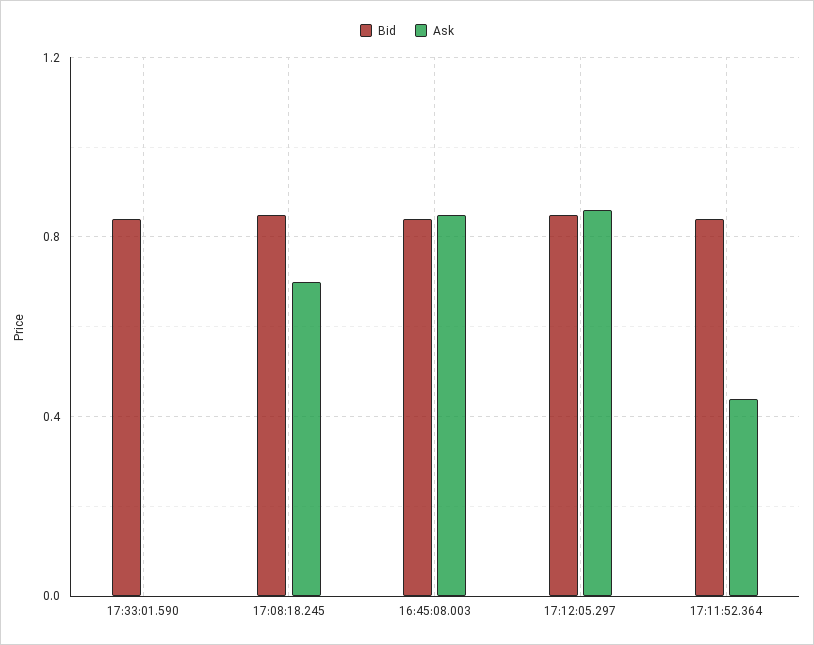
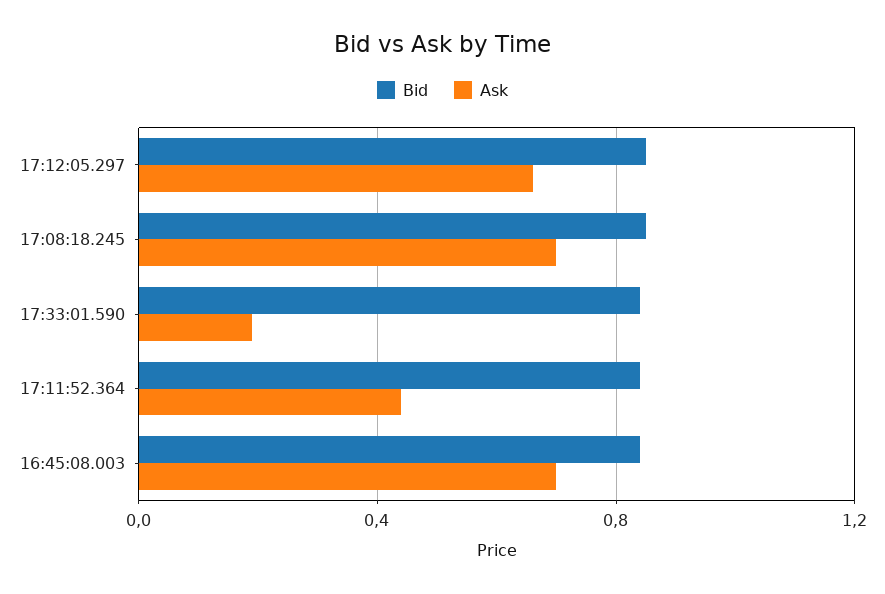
  {
    "Bid": {
      "17:33:01.590": 0.85,
      "17:08:18.245": 0.85,
      "16:45:08.003": 0.85,
      "17:12:05.297": 0.85,
      "17:11:52.364": 0.85
    },
    "Ask": {
-     "17:33:01.590": 0,
+     "17:33:01.590": 0.2,
      "17:08:18.245": 0.7,
-     "16:45:08.003": 0.85,
+     "16:45:08.003": 0.7,
-     "17:12:05.297": 0.85,
+     "17:12:05.297": 0.65,
      "17:11:52.364": 0.45
    }
  }

